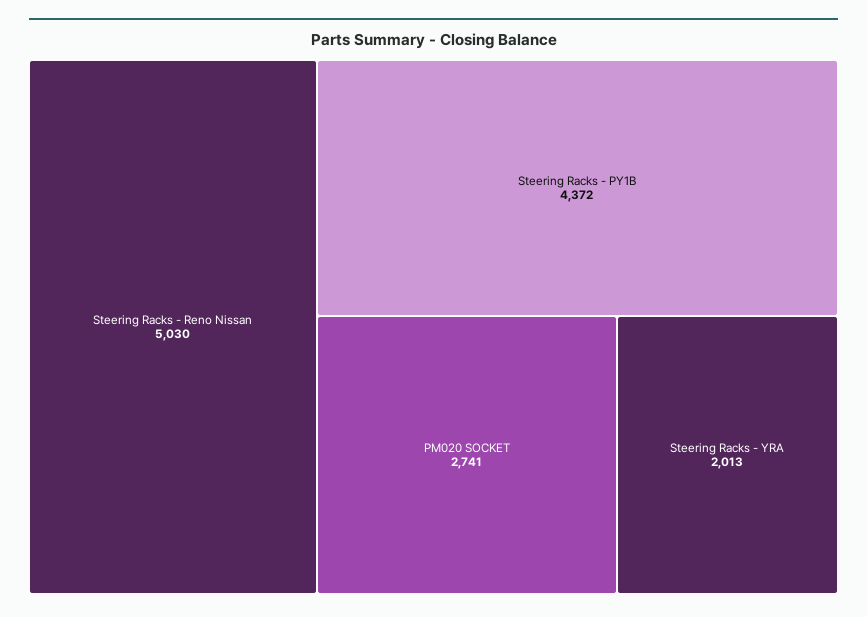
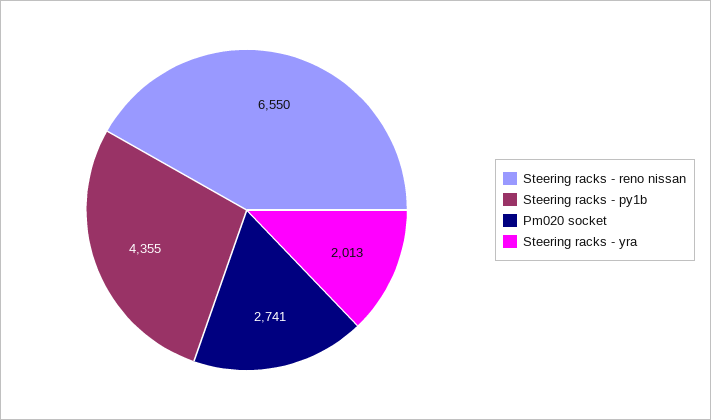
  {
-   "Steering Racks - Reno Nissan": 5030,
+   "Steering Racks - Reno Nissan": 6550,
-   "Steering Racks - PY1B": 4372,
+   "Steering Racks - PY1B": 4355,
    "PM020 SOCKET": 2741,
    "Steering Racks - YRA": 2013
  }

